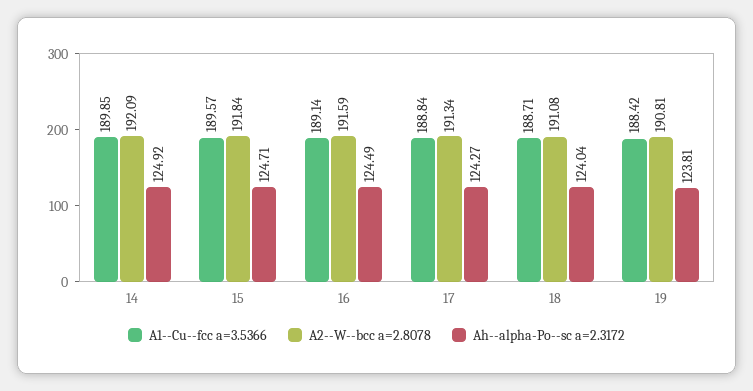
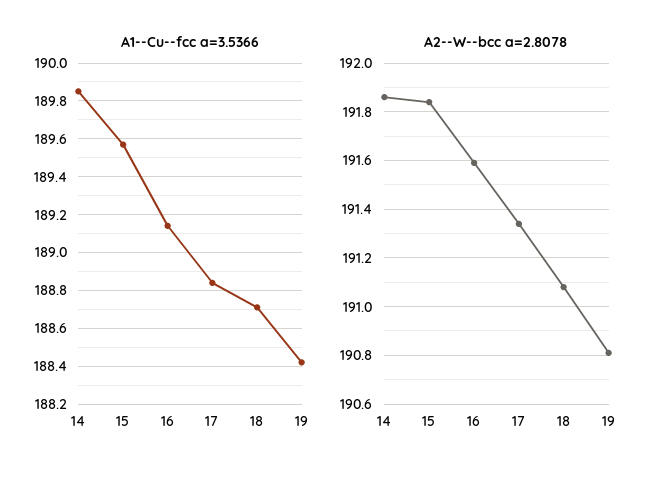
  {
    "A1--Cu--fcc a=3.5366": {
      "14": 189.85,
      "15": 189.57,
      "16": 189.14,
      "17": 188.84,
      "18": 188.71,
      "19": 188.42
    },
    "A2--W--bcc a=2.8078": {
-     "14": 192.09,
+     "14": 191.85,
      "15": 191.84,
      "16": 191.59,
      "17": 191.34,
      "18": 191.08,
      "19": 190.81
-   },
+   }
-   "Ah--alpha-Po--sc a=2.3172": {
-     "14": 124.92,
-     "15": 124.71,
-     "16": 124.49,
-     "17": 124.27,
-     "18": 124.04,
-     "19": 123.81
-   }
  }

